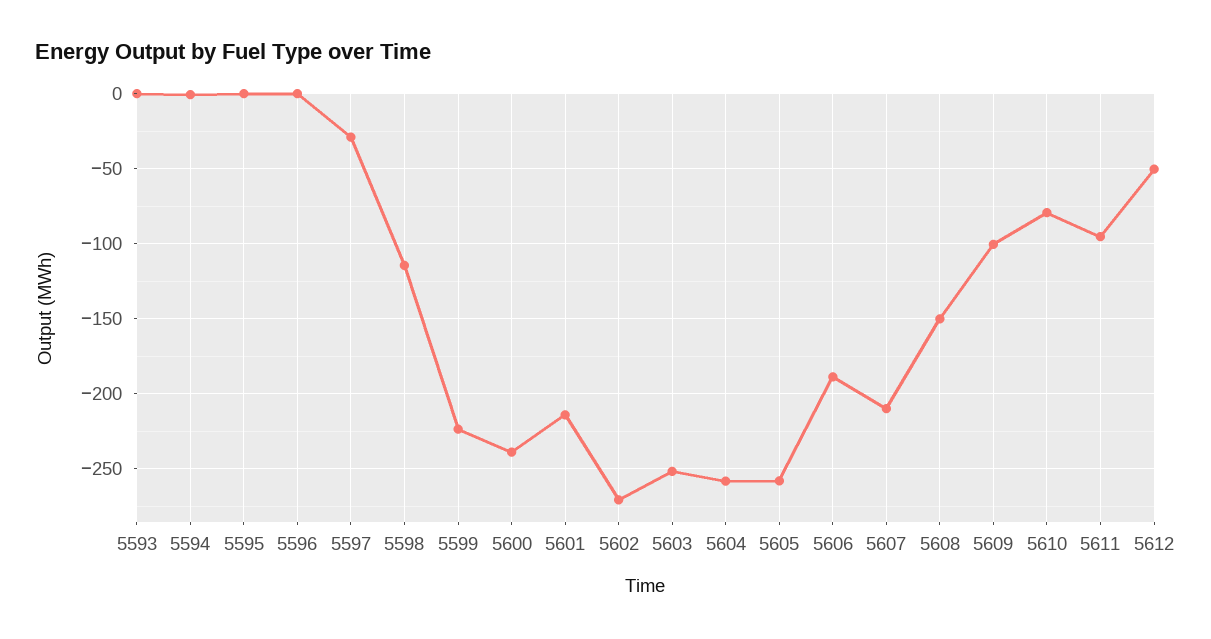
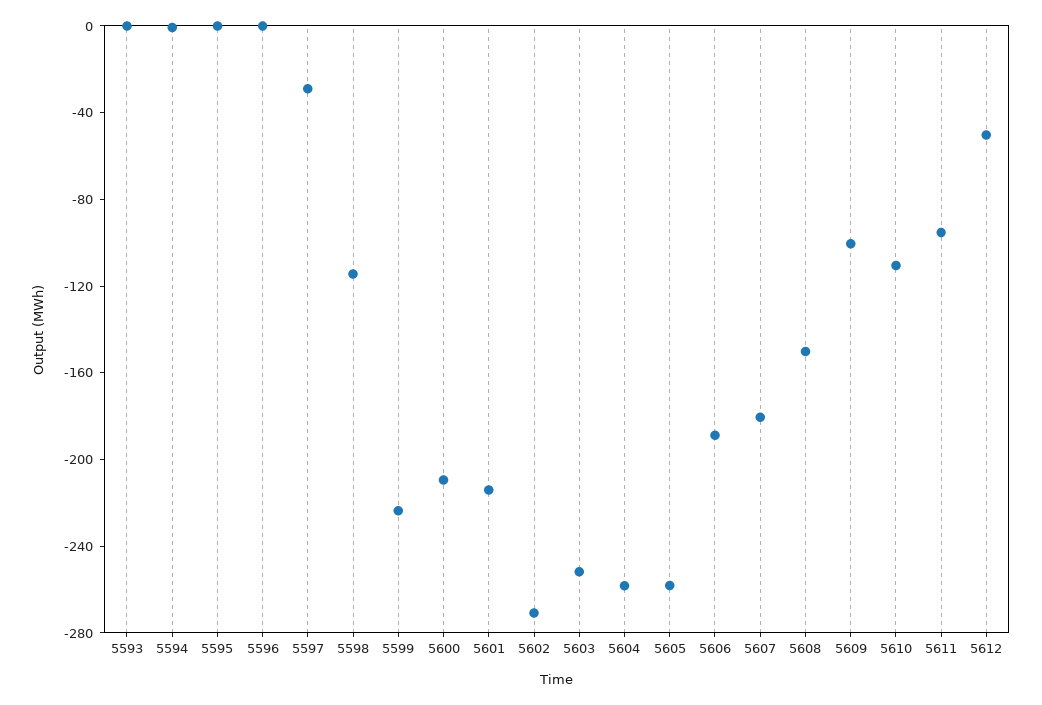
  {
    "5593": 0,
    "5594": 0,
    "5595": 0,
    "5596": 0,
    "5597": -30,
    "5598": -115,
    "5599": -225,
-   "5600": -240,
+   "5600": -210,
    "5601": -215,
    "5602": -270,
    "5603": -250,
    "5604": -260,
    "5605": -260,
    "5606": -190,
-   "5607": -210,
+   "5607": -180,
    "5608": -150,
    "5609": -100,
-   "5610": -80,
+   "5610": -110,
    "5611": -95,
    "5612": -50
  }

